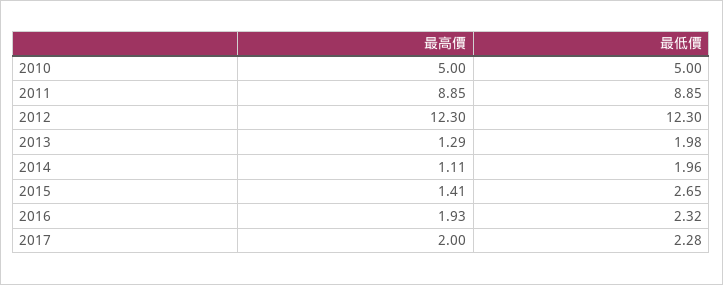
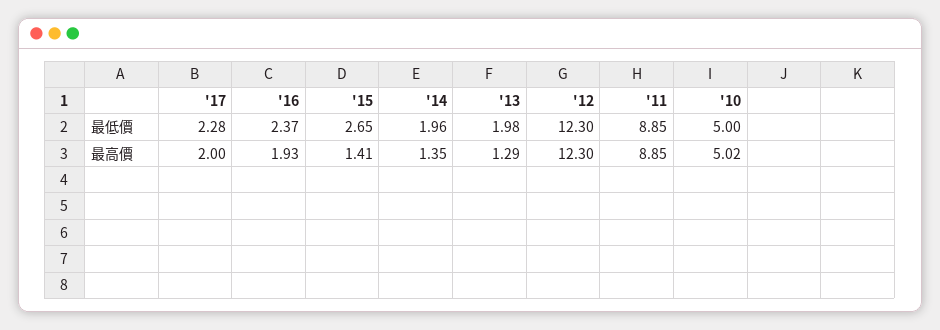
  {
    "最高價": {
-     "2010": 5,
+     "2010": 5.02,
      "2011": 8.85,
      "2012": 12.3,
      "2013": 1.29,
-     "2014": 1.11,
+     "2014": 1.35,
      "2015": 1.41,
      "2016": 1.93,
      "2017": 2
    },
    "最低價": {
      "2010": 5,
      "2011": 8.85,
      "2012": 12.3,
      "2013": 1.98,
      "2014": 1.96,
      "2015": 2.65,
-     "2016": 2.32,
+     "2016": 2.37,
      "2017": 2.28
    }
  }

